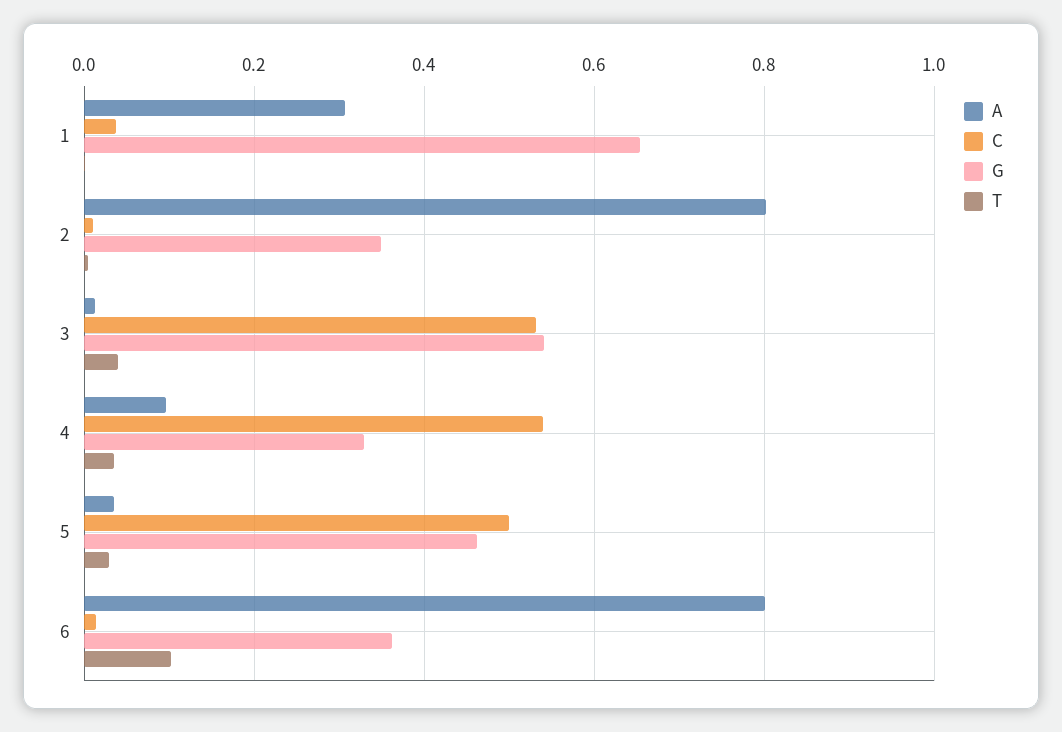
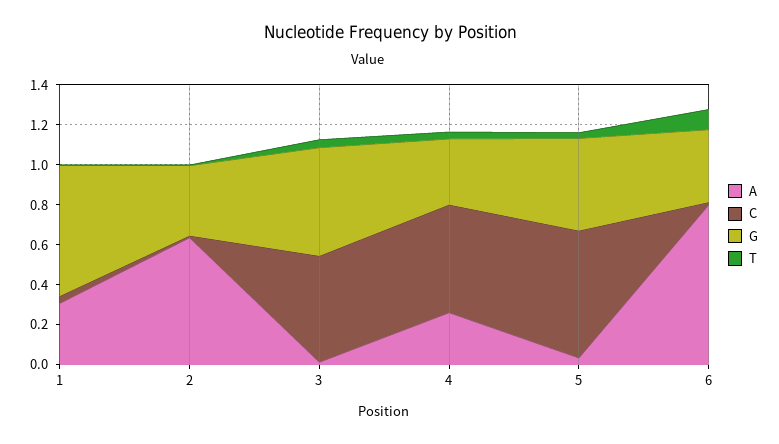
  {
    "A": {
      "1": 0.3,
-     "2": 0.8,
+     "2": 0.65,
      "3": 0.02,
-     "4": 0.1,
+     "4": 0.25,
      "5": 0.04,
      "6": 0.8
    },
    "C": {
      "1": 0.04,
      "2": 0.02,
      "3": 0.54,
      "4": 0.54,
-     "5": 0.5,
+     "5": 0.65,
      "6": 0.02
    },
    "G": {
      "1": 0.66,
      "2": 0.34,
      "3": 0.54,
      "4": 0.32,
      "5": 0.46,
      "6": 0.36
    },
    "T": {
      "1": 0,
      "2": 0,
      "3": 0.04,
      "4": 0.04,
      "5": 0.02,
      "6": 0.1
    }
  }

